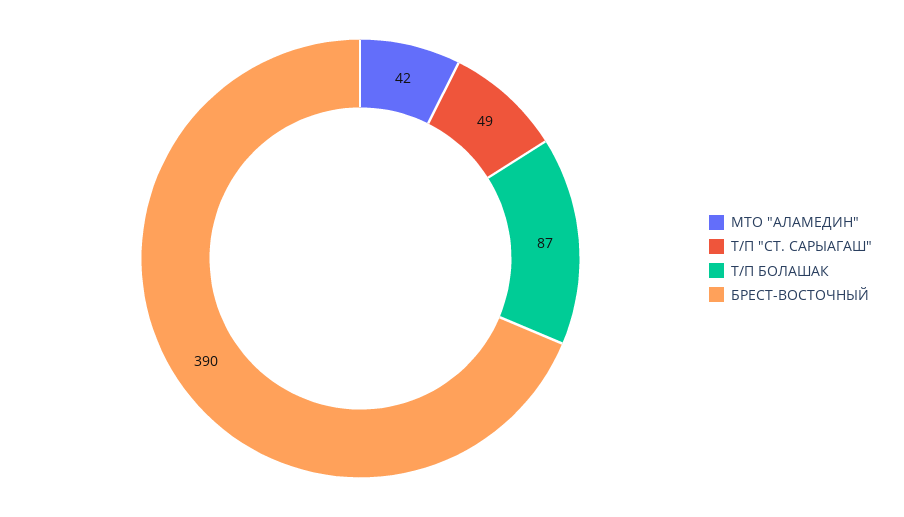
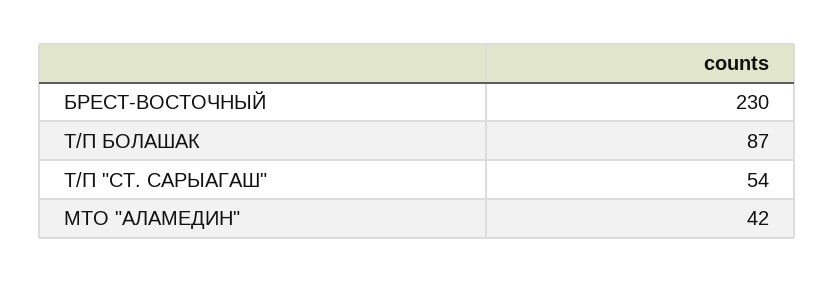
  {
    "МТО \"АЛАМЕДИН\"": 42,
-   "Т/П \"СТ. САРЫАГАШ\"": 49,
+   "Т/П \"СТ. САРЫАГАШ\"": 54,
    "Т/П БОЛАШАК": 87,
-   "БРЕСТ-ВОСТОЧНЫЙ": 390
+   "БРЕСТ-ВОСТОЧНЫЙ": 230
  }

